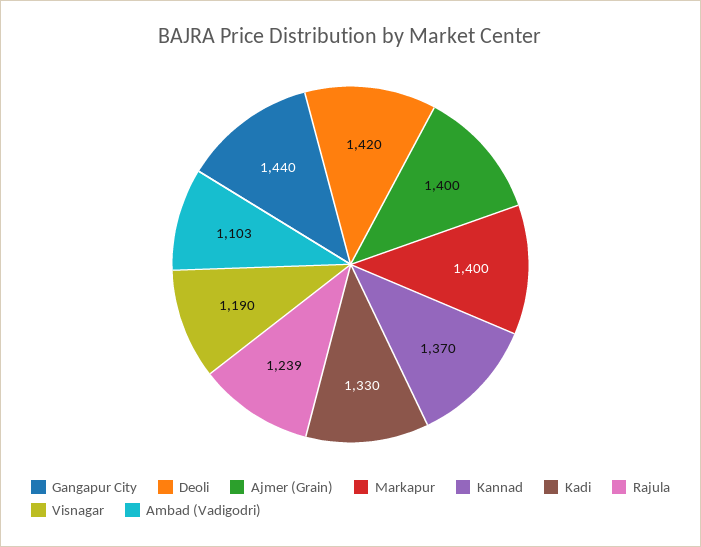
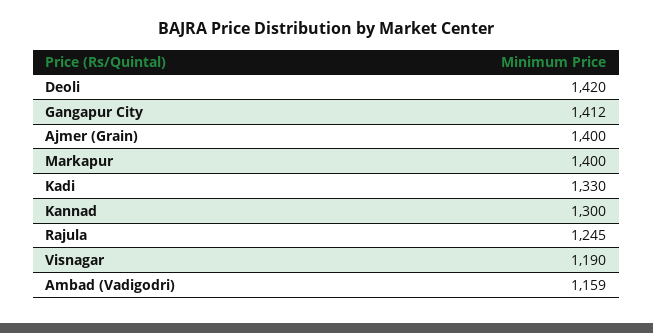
  {
-   "Gangapur City": 1440,
+   "Gangapur City": 1412,
    "Deoli": 1420,
    "Ajmer (Grain)": 1400,
    "Markapur": 1400,
-   "Kannad": 1370,
+   "Kannad": 1300,
    "Kadi": 1330,
-   "Rajula": 1239,
+   "Rajula": 1245,
    "Visnagar": 1190,
-   "Ambad (Vadigodri)": 1103
+   "Ambad (Vadigodri)": 1159
  }

